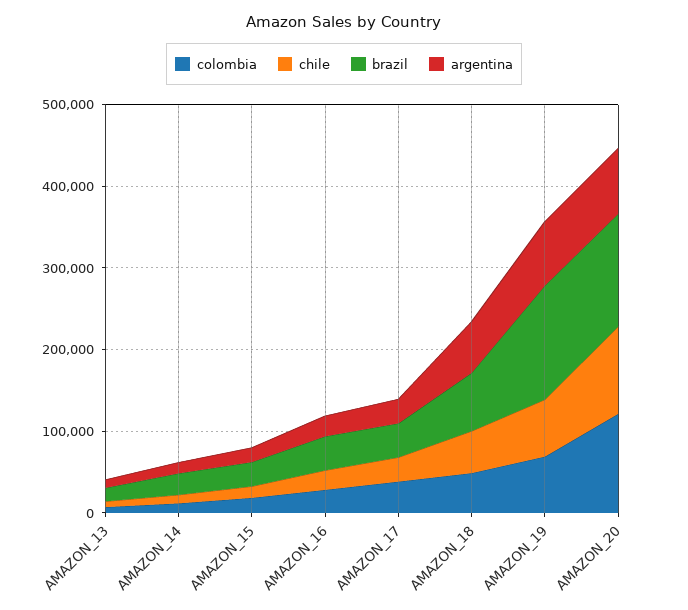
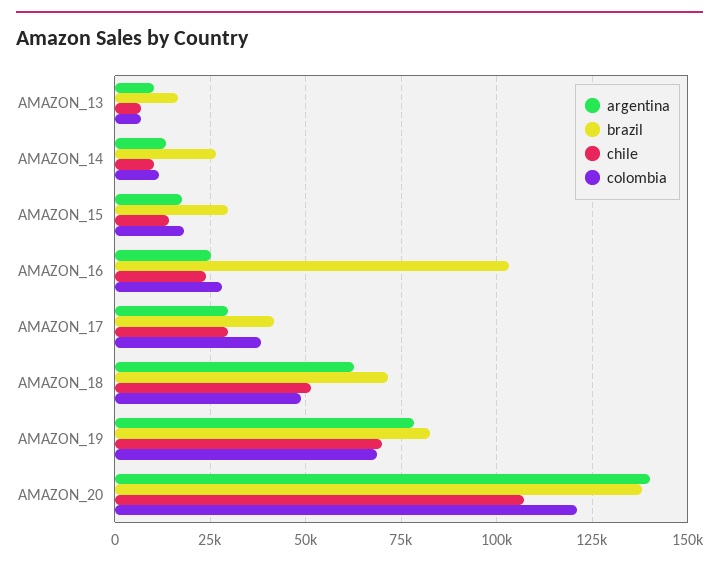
  {
    "colombia": {
      "AMAZON_13": 7500,
      "AMAZON_14": 12500,
      "AMAZON_15": 17500,
      "AMAZON_16": 27500,
      "AMAZON_17": 37500,
      "AMAZON_18": 47500,
      "AMAZON_19": 67500,
      "AMAZON_20": 120000
    },
    "chile": {
      "AMAZON_13": 7500,
      "AMAZON_14": 10000,
      "AMAZON_15": 15000,
      "AMAZON_16": 25000,
      "AMAZON_17": 30000,
      "AMAZON_18": 52500,
      "AMAZON_19": 70000,
      "AMAZON_20": 107500
    },
    "brazil": {
      "AMAZON_13": 17500,
      "AMAZON_14": 27500,
      "AMAZON_15": 30000,
-     "AMAZON_16": 40000,
+     "AMAZON_16": 102500,
      "AMAZON_17": 42500,
      "AMAZON_18": 72500,
-     "AMAZON_19": 140000,
+     "AMAZON_19": 82500,
      "AMAZON_20": 137500
    },
    "argentina": {
      "AMAZON_13": 10000,
      "AMAZON_14": 12500,
      "AMAZON_15": 17500,
      "AMAZON_16": 25000,
      "AMAZON_17": 30000,
      "AMAZON_18": 62500,
      "AMAZON_19": 77500,
-     "AMAZON_20": 80000
+     "AMAZON_20": 140000
    }
  }

